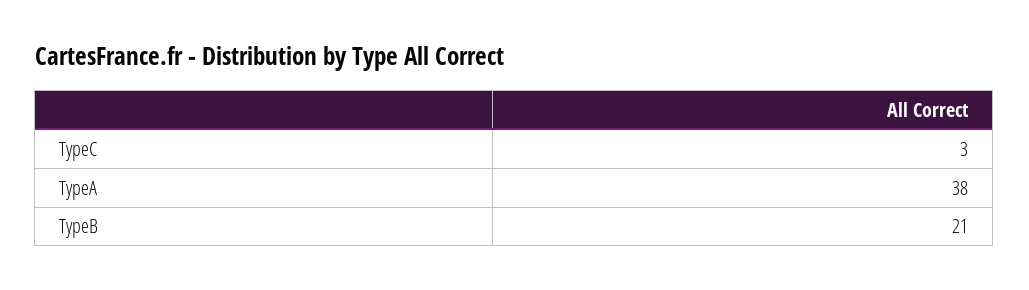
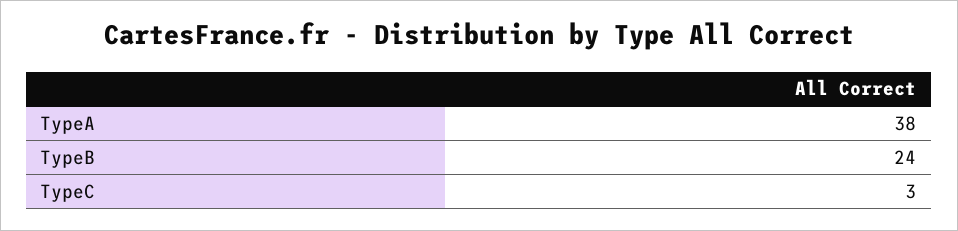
  {
    "TypeC": 3,
    "TypeA": 38,
-   "TypeB": 21
+   "TypeB": 24
  }

